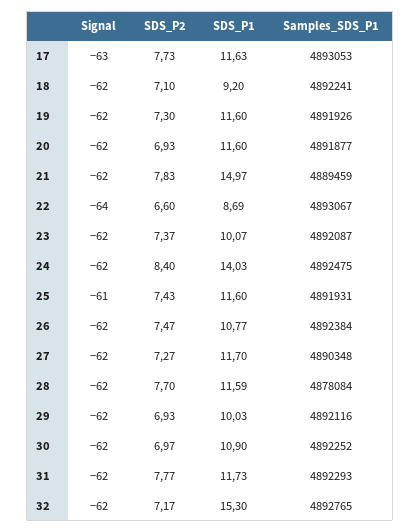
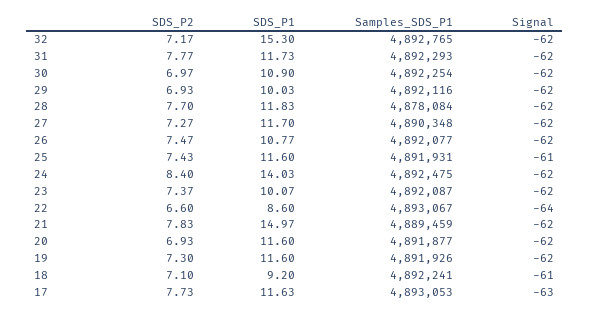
  {
    "Signal": {
      "17": -63,
-     "18": -62,
+     "18": -61,
      "19": -62,
      "20": -62,
      "21": -62,
      "22": -64,
      "23": -62,
      "24": -62,
      "25": -61,
      "26": -62,
      "27": -62,
      "28": -62,
      "29": -62,
      "30": -62,
      "31": -62,
      "32": -62
    },
    "SDS_P2": {
      "17": 7.73,
      "18": 7.1,
      "19": 7.3,
      "20": 6.93,
      "21": 7.83,
      "22": 6.6,
      "23": 7.37,
      "24": 8.4,
      "25": 7.43,
      "26": 7.47,
      "27": 7.27,
      "28": 7.7,
      "29": 6.93,
      "30": 6.97,
      "31": 7.77,
      "32": 7.17
    },
    "SDS_P1": {
      "17": 11.63,
      "18": 9.2,
      "19": 11.6,
      "20": 11.6,
      "21": 14.97,
-     "22": 8.69,
+     "22": 8.6,
      "23": 10.07,
      "24": 14.03,
      "25": 11.6,
      "26": 10.77,
      "27": 11.7,
-     "28": 11.59,
+     "28": 11.83,
      "29": 10.03,
      "30": 10.9,
      "31": 11.73,
      "32": 15.3
    },
    "Samples_SDS_P1": {
      "17": 4893053,
      "18": 4892241,
      "19": 4891926,
      "20": 4891877,
      "21": 4889459,
      "22": 4893067,
      "23": 4892087,
      "24": 4892475,
      "25": 4891931,
-     "26": 4892384,
+     "26": 4892077,
      "27": 4890348,
      "28": 4878084,
      "29": 4892116,
-     "30": 4892252,
+     "30": 4892254,
      "31": 4892293,
      "32": 4892765
    }
  }

